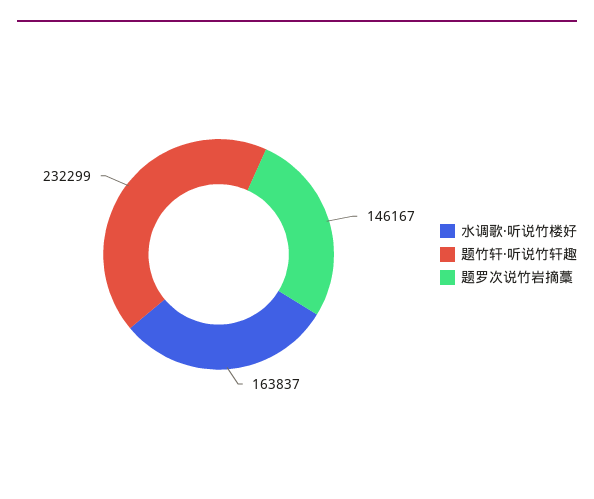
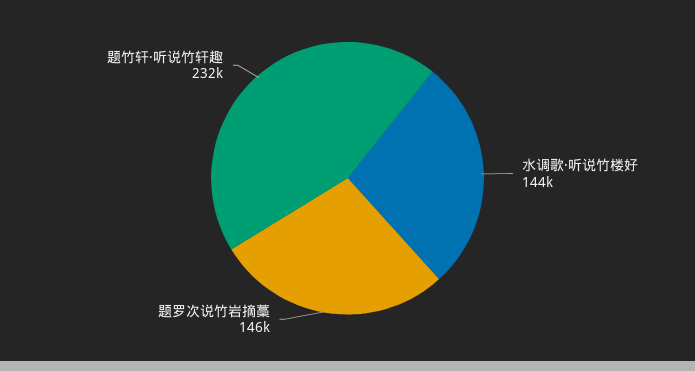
  {
-   "水调歌·听说竹楼好": 163837,
+   "水调歌·听说竹楼好": 144000,
    "题竹轩·听说竹轩趣": 232299,
    "题罗次说竹岩摘藁": 146167
  }

